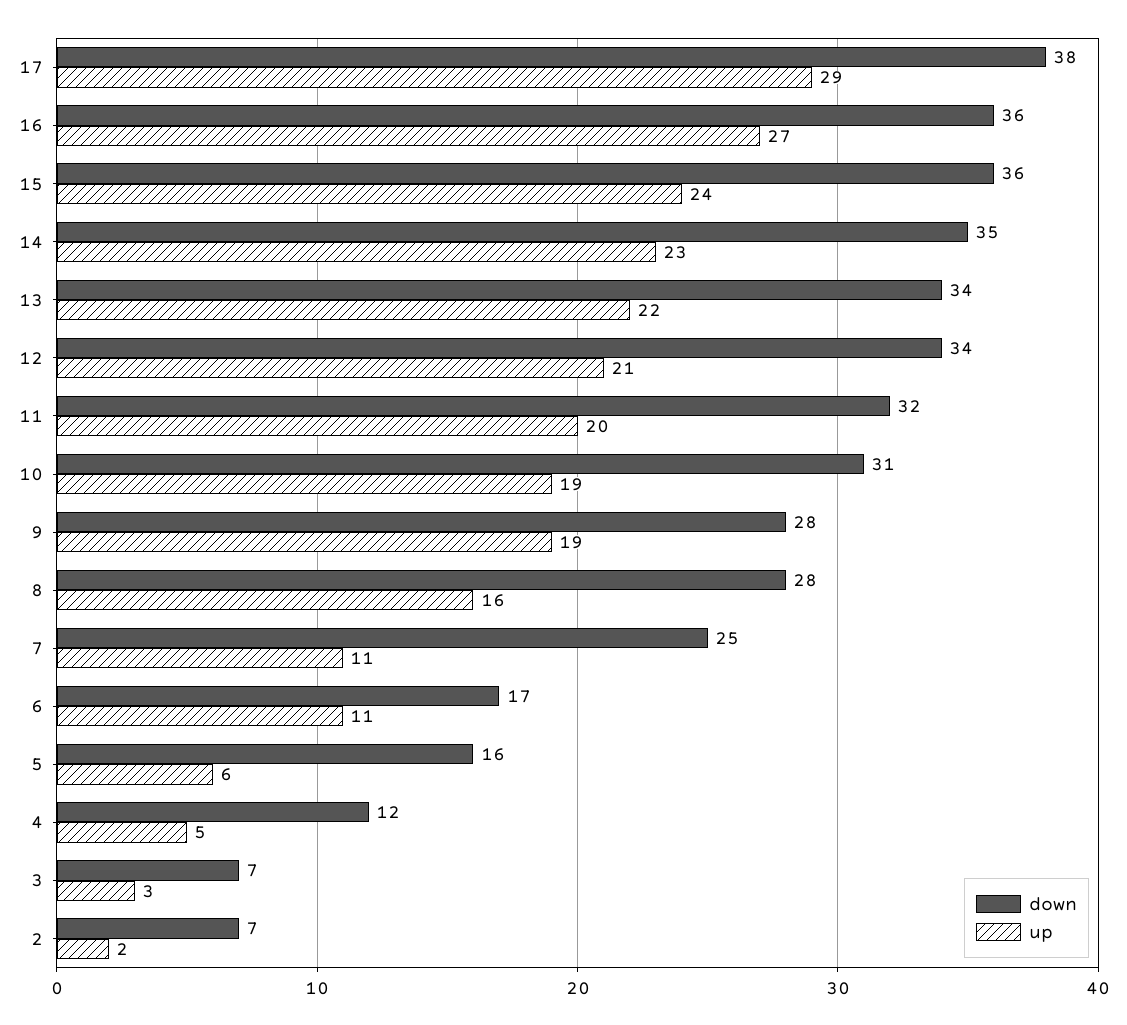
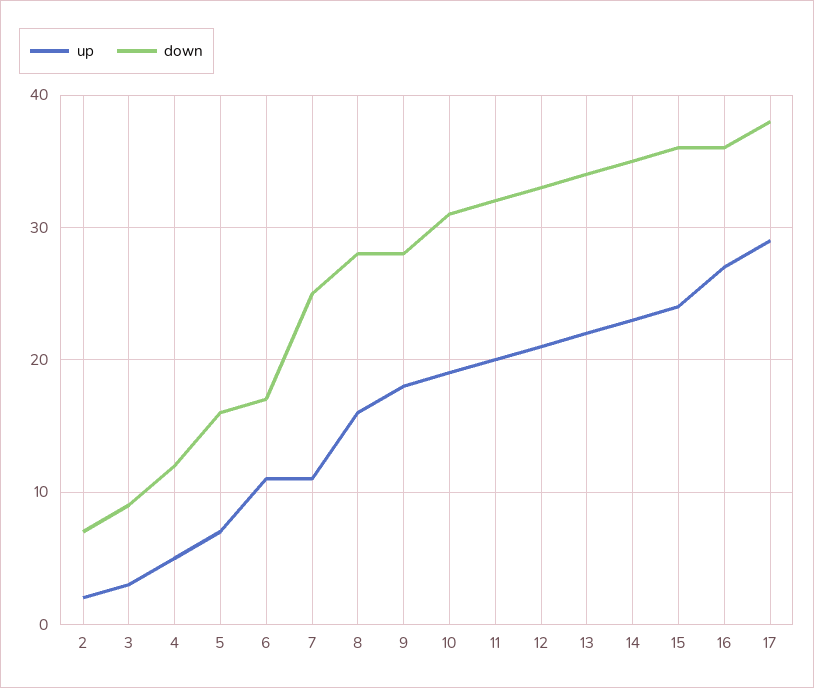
  {
    "down": {
      "17": 38,
      "16": 36,
      "15": 36,
      "14": 35,
      "13": 34,
-     "12": 34,
+     "12": 33,
      "11": 32,
      "10": 31,
      "9": 28,
      "8": 28,
      "7": 25,
      "6": 17,
      "5": 16,
      "4": 12,
-     "3": 7,
+     "3": 9,
      "2": 7
    },
    "up": {
      "17": 29,
      "16": 27,
      "15": 24,
      "14": 23,
      "13": 22,
      "12": 21,
      "11": 20,
      "10": 19,
-     "9": 19,
+     "9": 18,
      "8": 16,
      "7": 11,
      "6": 11,
-     "5": 6,
+     "5": 7,
      "4": 5,
      "3": 3,
      "2": 2
    }
  }

